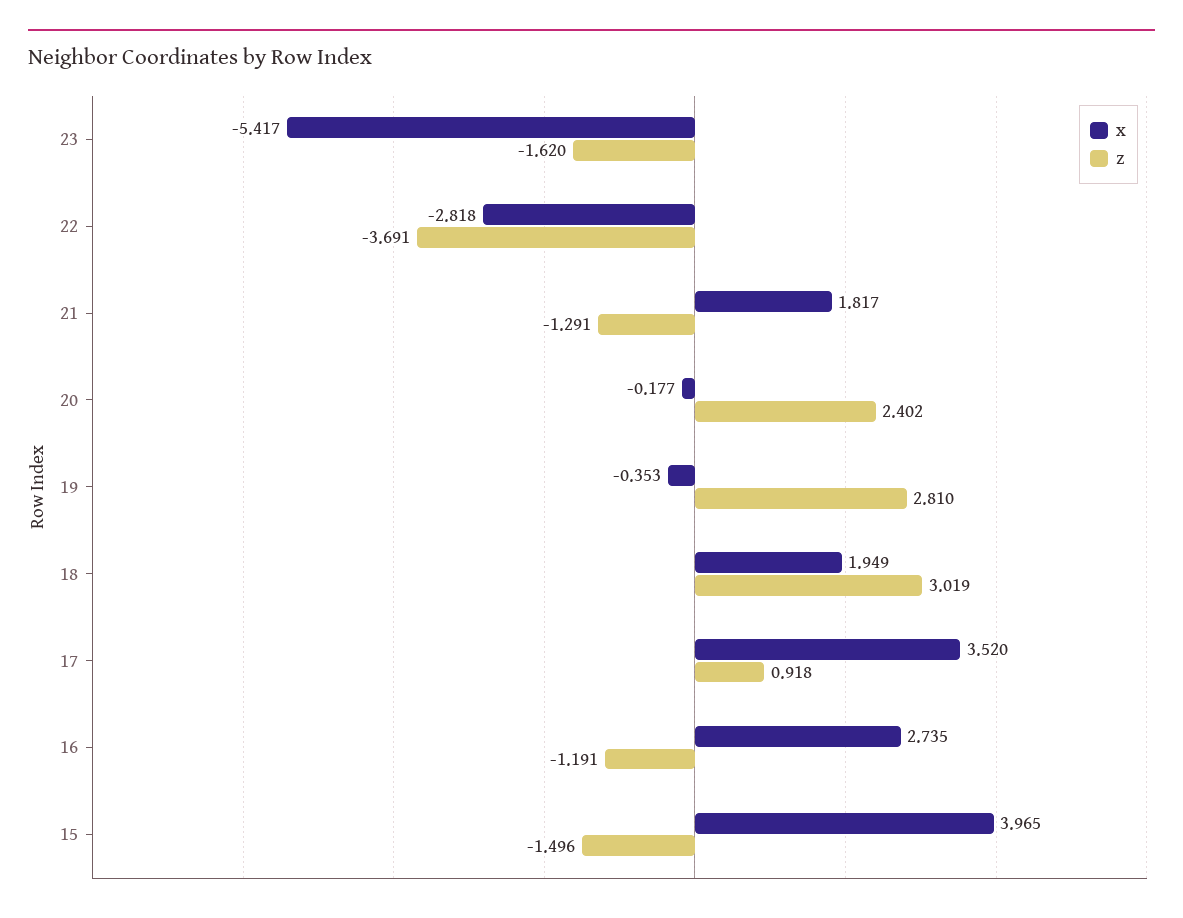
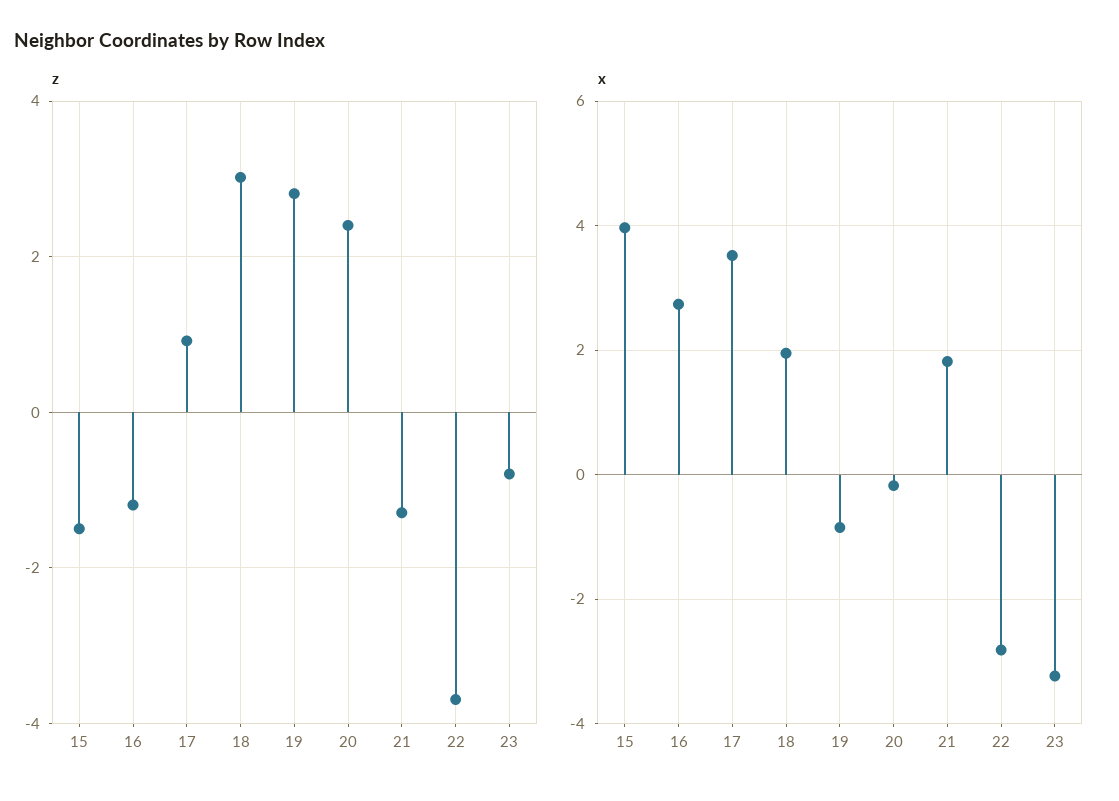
  {
    "x": {
-     "23": -5.417,
+     "23": -3.2,
      "22": -2.818,
      "21": 1.817,
      "20": -0.177,
-     "19": -0.353,
+     "19": -0.8,
      "18": 1.949,
      "17": 3.52,
      "16": 2.735,
      "15": 3.965
    },
    "z": {
-     "23": -1.62,
+     "23": -0.8,
      "22": -3.691,
      "21": -1.291,
      "20": 2.402,
      "19": 2.81,
      "18": 3.019,
      "17": 0.918,
      "16": -1.191,
      "15": -1.496
    }
  }

